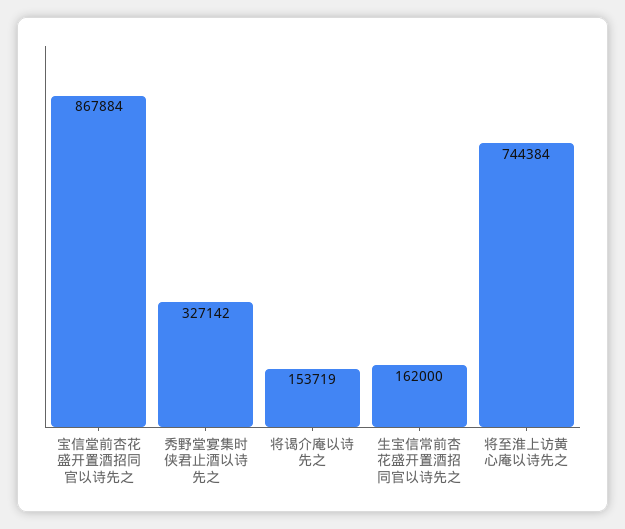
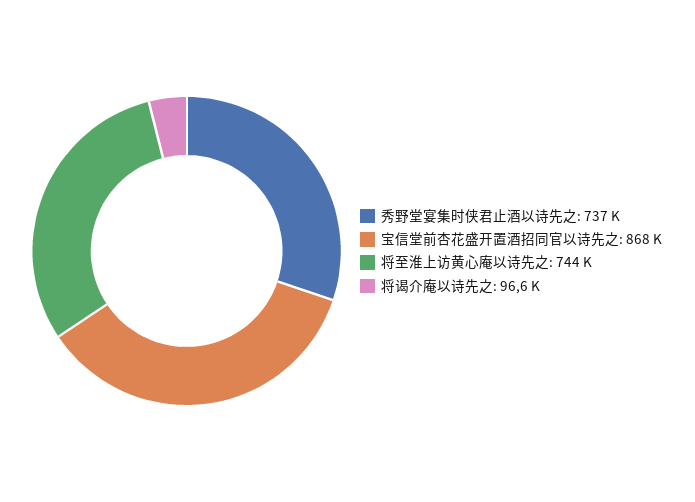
  {
    "宝信堂前杏花盛开置酒招同官以诗先之": 867884,
-   "秀野堂宴集时侠君止酒以诗先之": 327142,
+   "秀野堂宴集时侠君止酒以诗先之": 737000,
-   "将谒介庵以诗先之": 153719,
+   "将谒介庵以诗先之": 96600,
-   "生宝信常前杏花盛开置酒招同官以诗先之": 162000,
    "将至淮上访黄心庵以诗先之": 744384
  }

